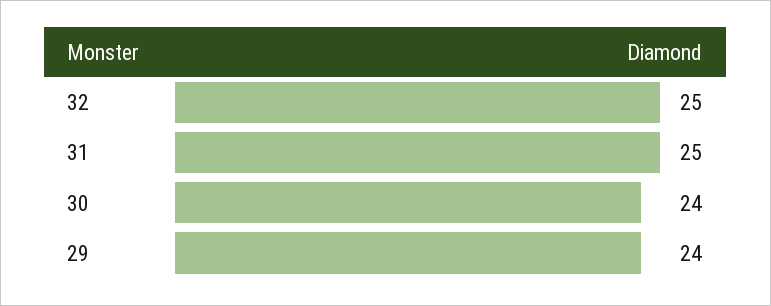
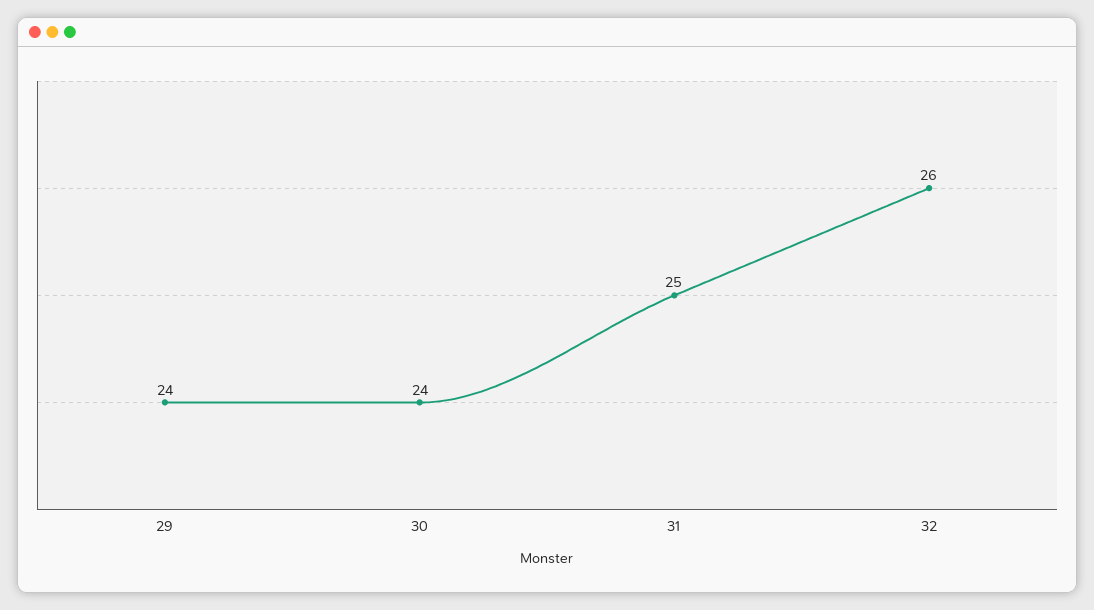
  {
-   "32": 25,
+   "32": 26,
    "31": 25,
    "30": 24,
    "29": 24
  }

